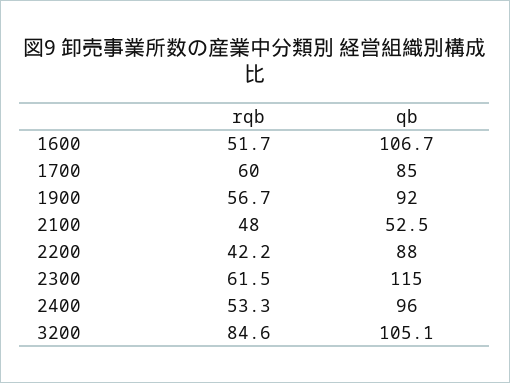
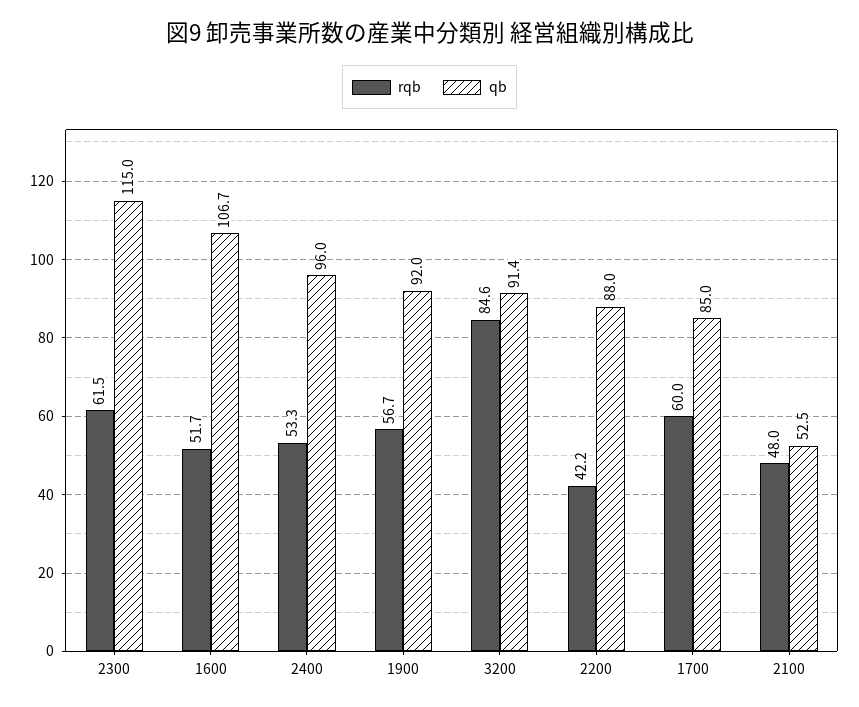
  {
    "rqb": {
      "1600": 51.7,
      "1700": 60,
      "1900": 56.7,
      "2100": 48,
      "2200": 42.2,
      "2300": 61.5,
      "2400": 53.3,
      "3200": 84.6
    },
    "qb": {
      "1600": 106.7,
      "1700": 85,
      "1900": 92,
      "2100": 52.5,
      "2200": 88,
      "2300": 115,
      "2400": 96,
-     "3200": 105.1
+     "3200": 91.4
    }
  }

